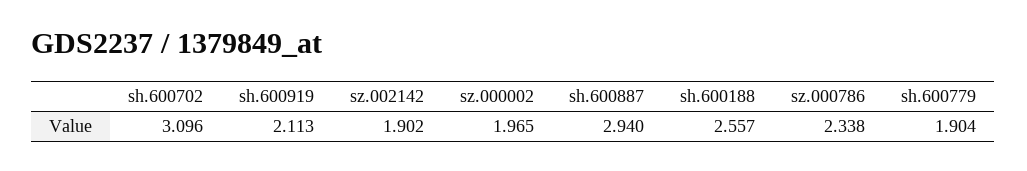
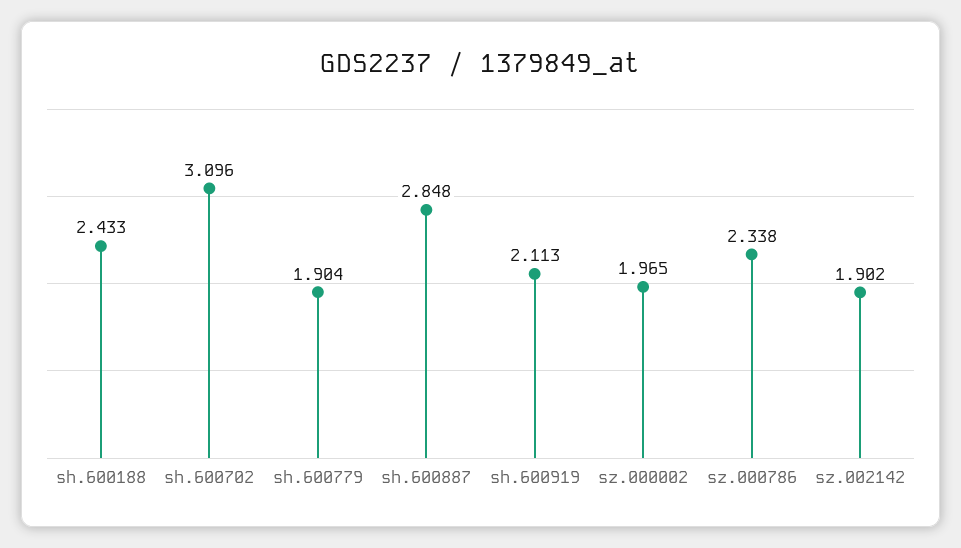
  {
    "sh.600702": 3.096,
    "sh.600919": 2.113,
    "sz.002142": 1.902,
    "sz.000002": 1.965,
-   "sh.600887": 2.94,
+   "sh.600887": 2.848,
-   "sh.600188": 2.557,
+   "sh.600188": 2.433,
    "sz.000786": 2.338,
    "sh.600779": 1.904
  }

